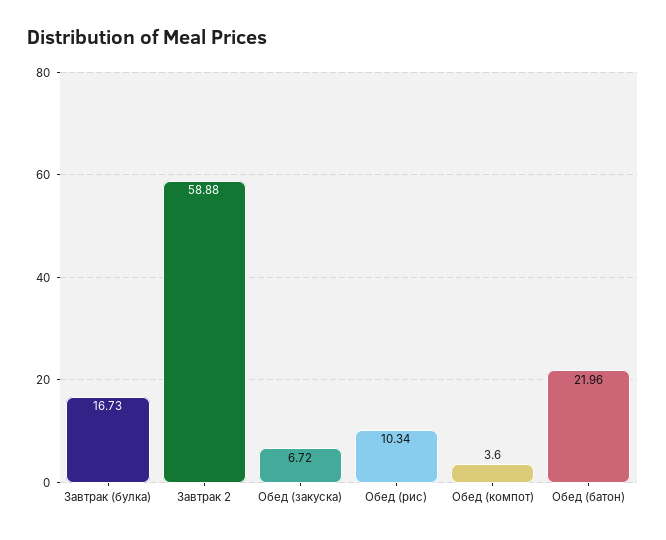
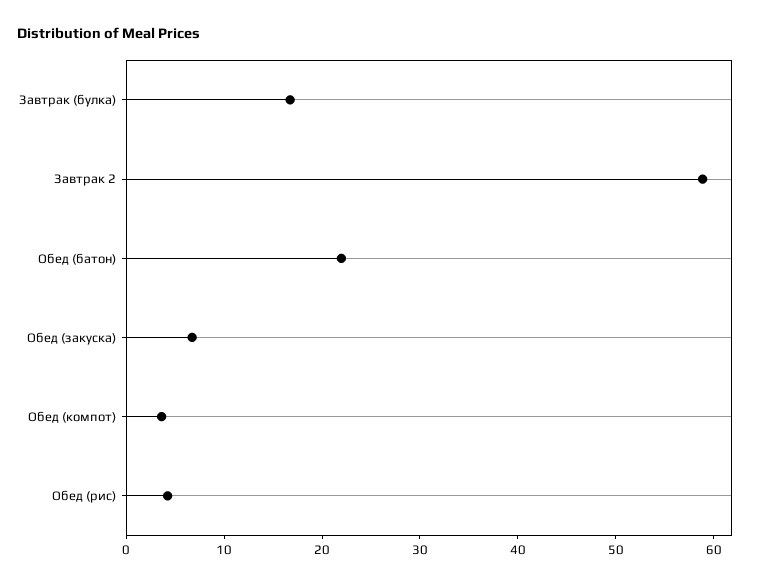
  {
    "Завтрак (булка)": 16.73,
    "Завтрак 2": 58.88,
    "Обед (закуска)": 6.72,
-   "Обед (рис)": 10.34,
+   "Обед (рис)": 4,
    "Обед (компот)": 3.6,
    "Обед (батон)": 21.96
  }

